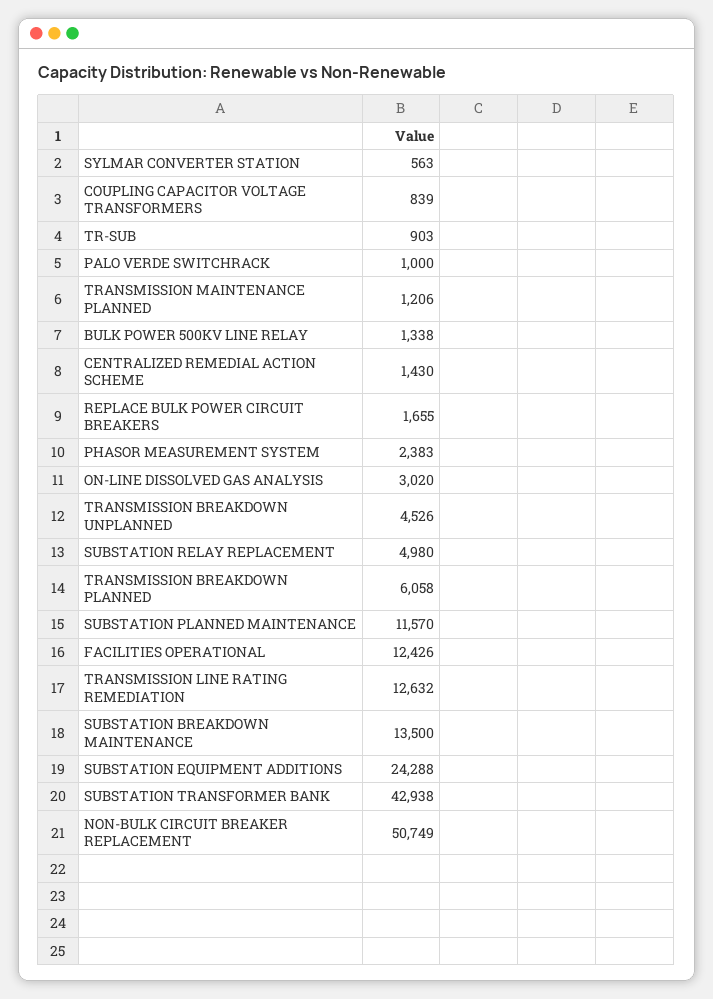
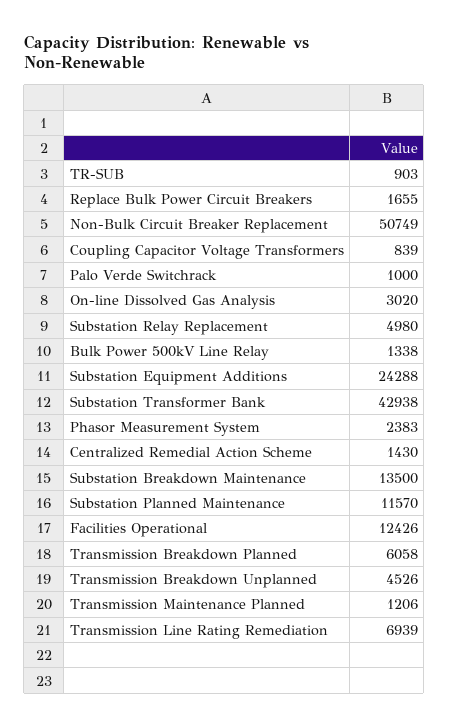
  {
-   "SYLMAR CONVERTER STATION": 563,
    "COUPLING CAPACITOR VOLTAGE TRANSFORMERS": 839,
    "TR-SUB": 903,
    "PALO VERDE SWITCHRACK": 1000,
    "TRANSMISSION MAINTENANCE PLANNED": 1206,
    "BULK POWER 500KV LINE RELAY": 1338,
    "CENTRALIZED REMEDIAL ACTION SCHEME": 1430,
    "REPLACE BULK POWER CIRCUIT BREAKERS": 1655,
    "PHASOR MEASUREMENT SYSTEM": 2383,
    "ON-LINE DISSOLVED GAS ANALYSIS": 3020,
    "TRANSMISSION BREAKDOWN UNPLANNED": 4526,
    "SUBSTATION RELAY REPLACEMENT": 4980,
    "TRANSMISSION BREAKDOWN PLANNED": 6058,
    "SUBSTATION PLANNED MAINTENANCE": 11570,
    "FACILITIES OPERATIONAL": 12426,
-   "TRANSMISSION LINE RATING REMEDIATION": 12632,
+   "TRANSMISSION LINE RATING REMEDIATION": 6939,
    "SUBSTATION BREAKDOWN MAINTENANCE": 13500,
    "SUBSTATION EQUIPMENT ADDITIONS": 24288,
    "SUBSTATION TRANSFORMER BANK": 42938,
    "NON-BULK CIRCUIT BREAKER REPLACEMENT": 50749
  }

